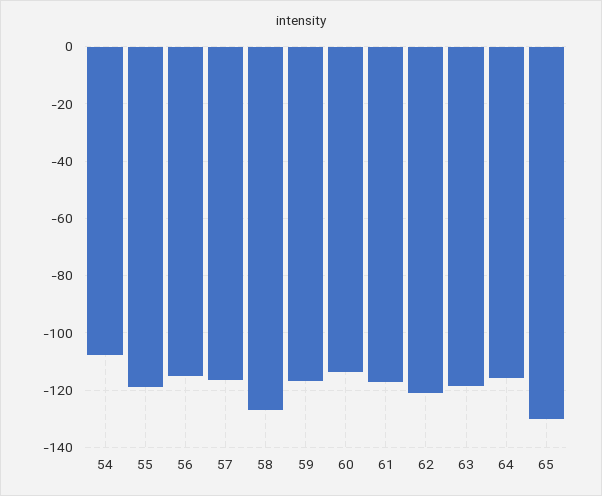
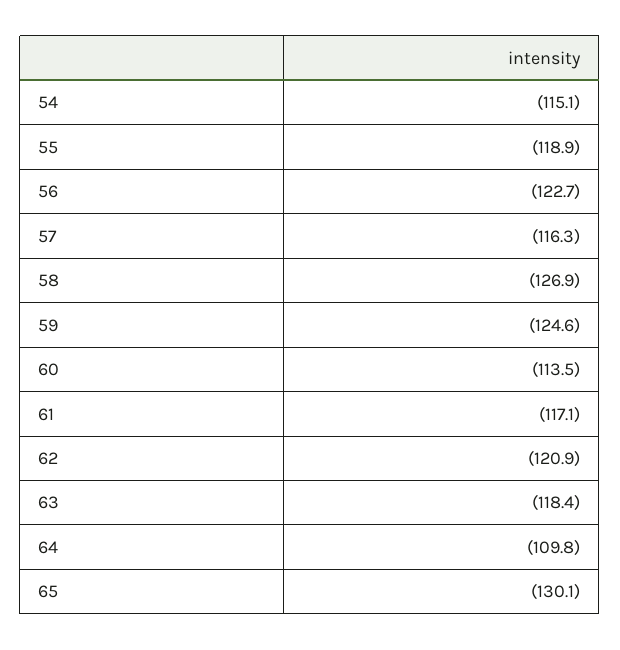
  {
-   "54": -107.5,
+   "54": -115.1,
    "55": -118.9,
-   "56": -115,
+   "56": -122.7,
    "57": -116.3,
    "58": -126.9,
-   "59": -117.5,
+   "59": -124.6,
    "60": -113.5,
    "61": -117.1,
    "62": -120.9,
    "63": -118.4,
-   "64": -115,
+   "64": -109.8,
    "65": -130.1
  }

